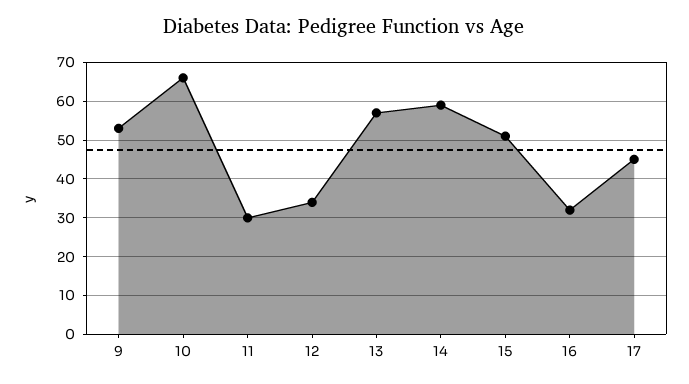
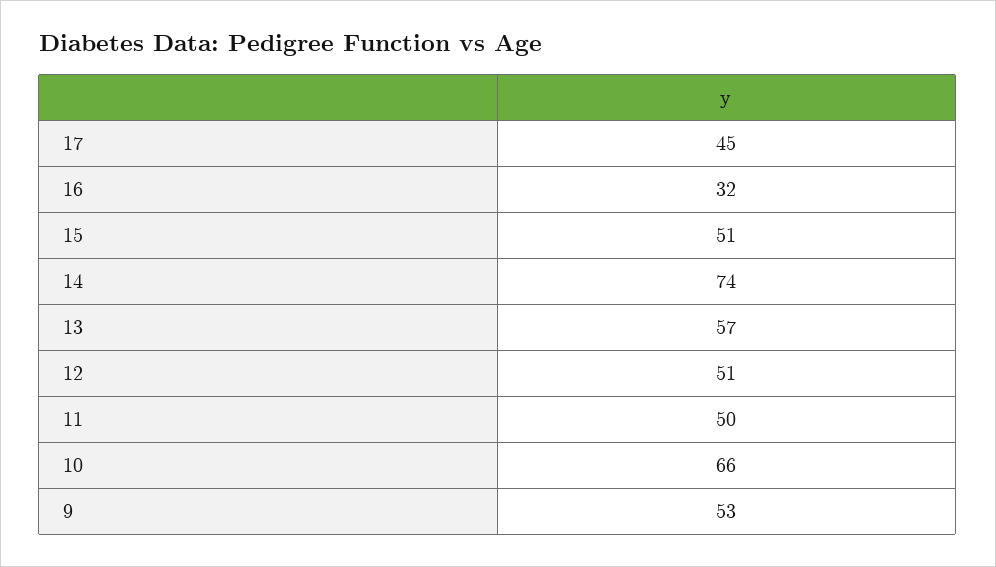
  {
    "9": 53,
    "10": 66,
-   "11": 30,
+   "11": 50,
-   "12": 35,
+   "12": 51,
    "13": 57,
-   "14": 60,
+   "14": 74,
    "15": 51,
    "16": 32,
    "17": 45
  }

